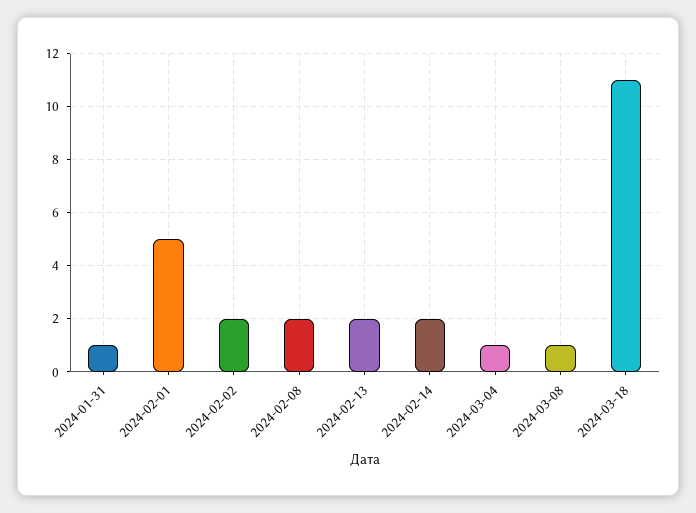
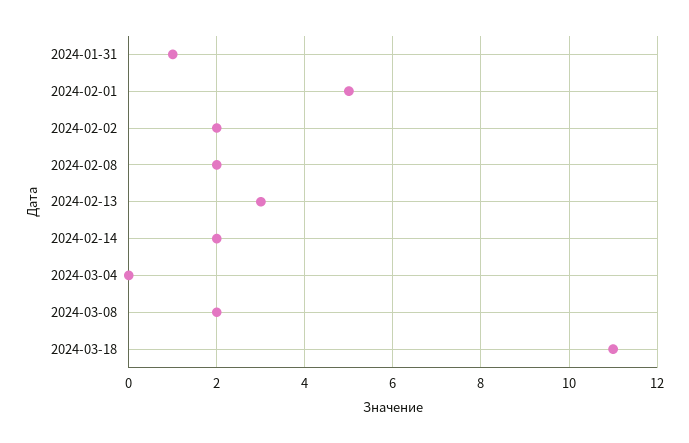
  {
    "2024-01-31": 1,
    "2024-02-01": 5,
    "2024-02-02": 2,
    "2024-02-08": 2,
-   "2024-02-13": 2,
+   "2024-02-13": 3,
    "2024-02-14": 2,
-   "2024-03-04": 1,
+   "2024-03-04": 0,
-   "2024-03-08": 1,
+   "2024-03-08": 2,
    "2024-03-18": 11
  }

